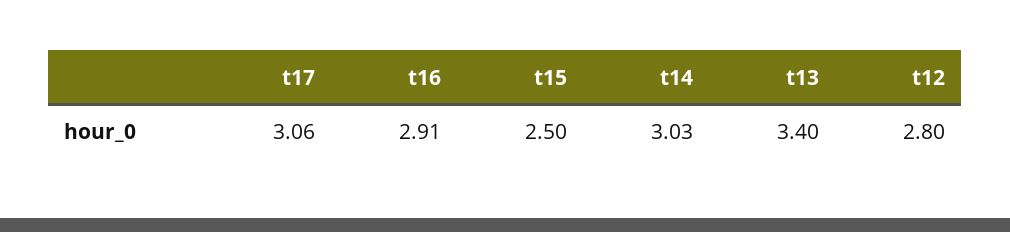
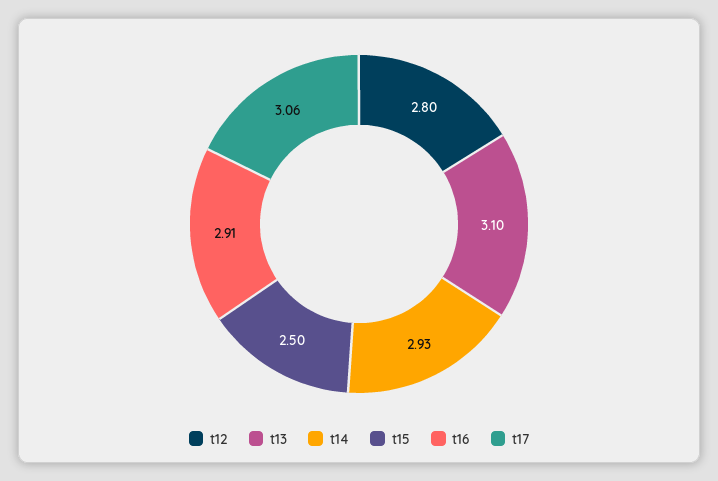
  {
    "t17": 3.06,
    "t16": 2.91,
    "t15": 2.5,
-   "t14": 3.03,
+   "t14": 2.93,
-   "t13": 3.4,
+   "t13": 3.1,
    "t12": 2.8
  }

